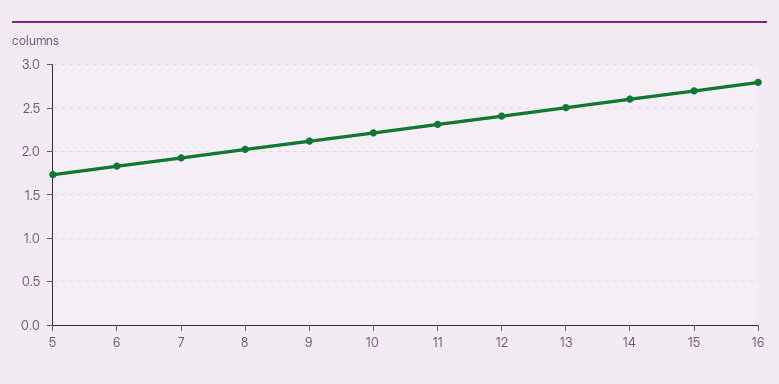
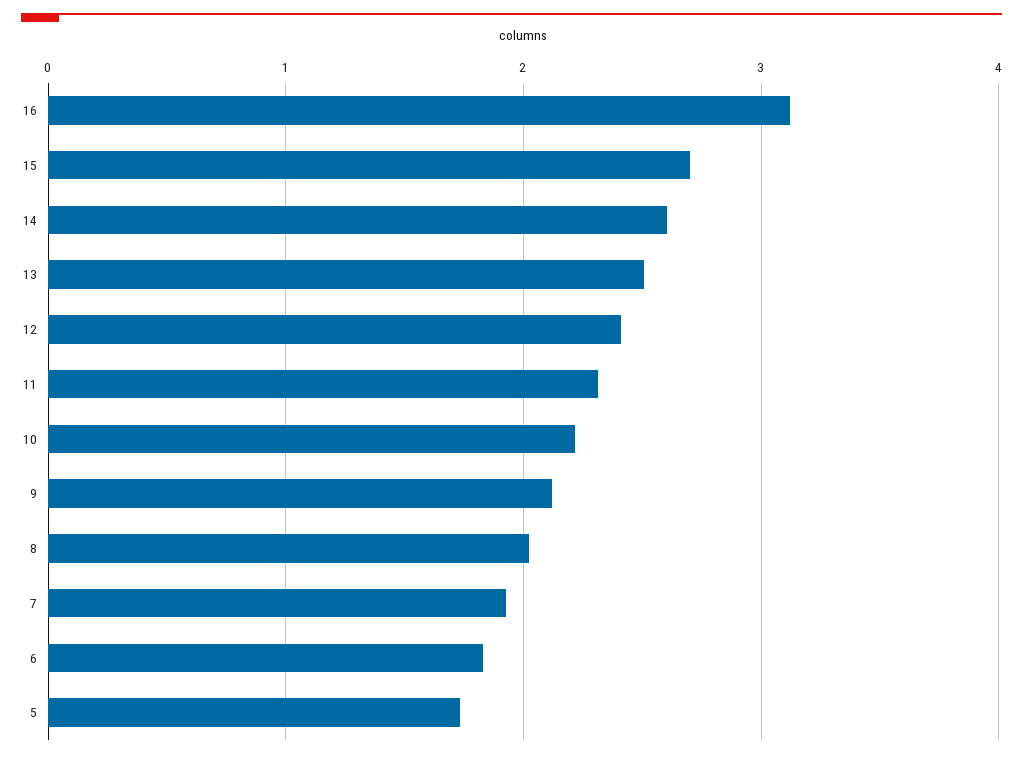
  {
    "5": 1.7,
    "6": 1.8,
    "7": 1.9,
    "8": 2,
    "9": 2.1,
    "10": 2.2,
    "11": 2.3,
    "12": 2.4,
    "13": 2.5,
    "14": 2.6,
    "15": 2.7,
-   "16": 2.8
+   "16": 3.1
  }

